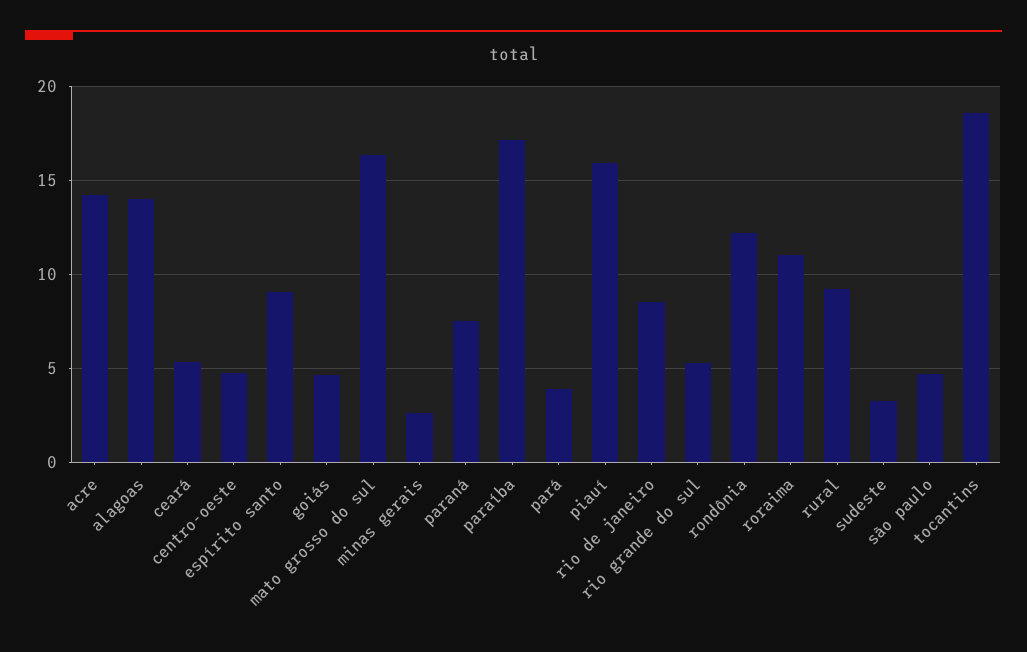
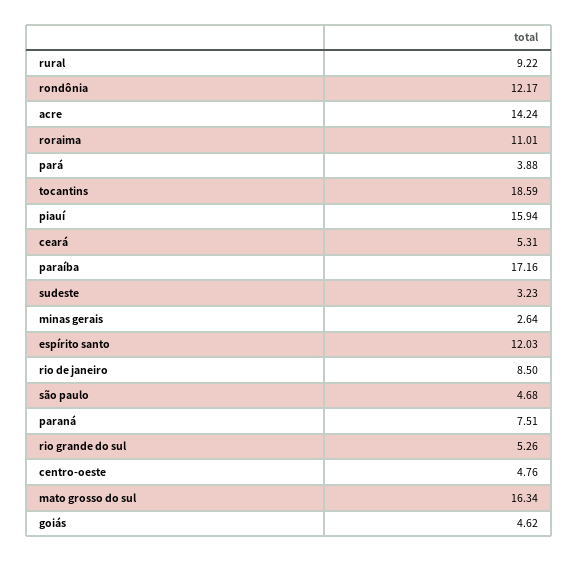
  {
    "acre": 14.24,
-   "alagoas": 14,
    "ceará": 5.31,
    "centro-oeste": 4.76,
-   "espírito santo": 9,
+   "espírito santo": 12.03,
    "goiás": 4.62,
    "mato grosso do sul": 16.34,
    "minas gerais": 2.64,
    "paraná": 7.51,
    "paraíba": 17.16,
    "pará": 3.88,
    "piauí": 15.94,
    "rio de janeiro": 8.5,
    "rio grande do sul": 5.26,
    "rondônia": 12.17,
    "roraima": 11.01,
    "rural": 9.22,
    "sudeste": 3.23,
    "são paulo": 4.68,
    "tocantins": 18.59
  }

